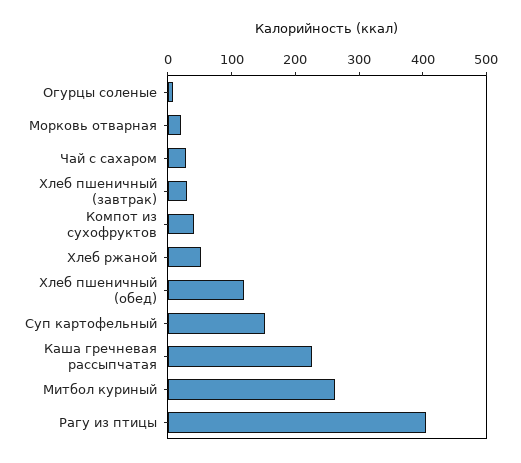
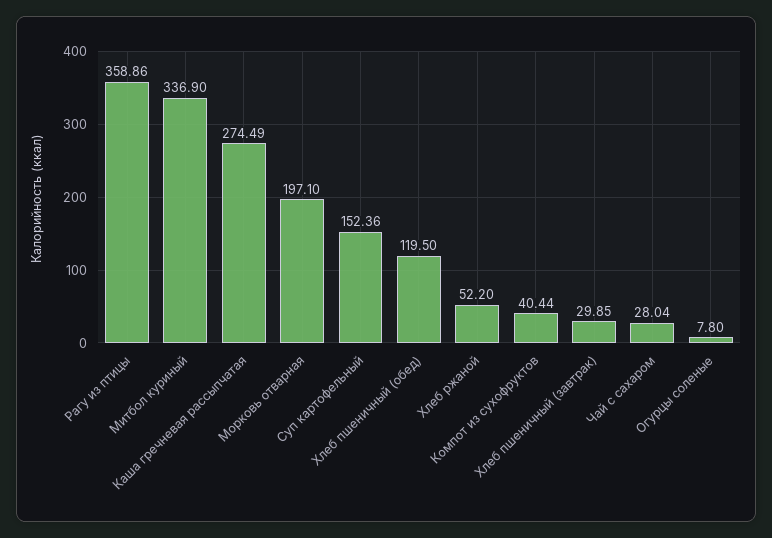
  {
    "Огурцы соленые": 7.8,
-   "Морковь отварная": 20,
+   "Морковь отварная": 197.1,
    "Чай с сахаром": 28.04,
    "Хлеб пшеничный (завтрак)": 29.85,
    "Компот из сухофруктов": 40.44,
    "Хлеб ржаной": 52.2,
    "Хлеб пшеничный (обед)": 119.5,
    "Суп картофельный": 152.36,
-   "Каша гречневая рассыпчатая": 220,
+   "Каша гречневая рассыпчатая": 274.49,
-   "Митбол куриный": 260,
+   "Митбол куриный": 336.9,
-   "Рагу из птицы": 400
+   "Рагу из птицы": 358.86
  }

